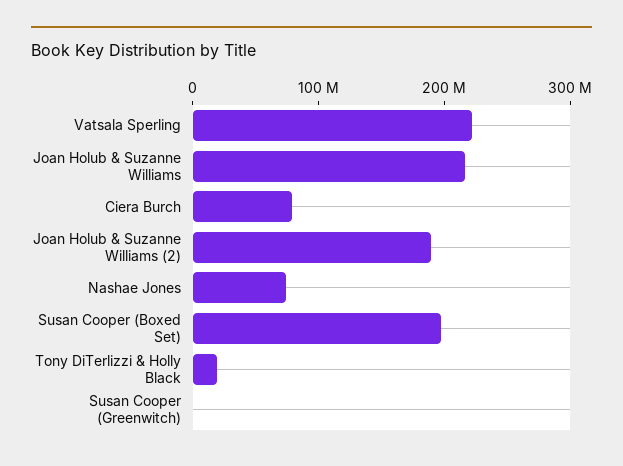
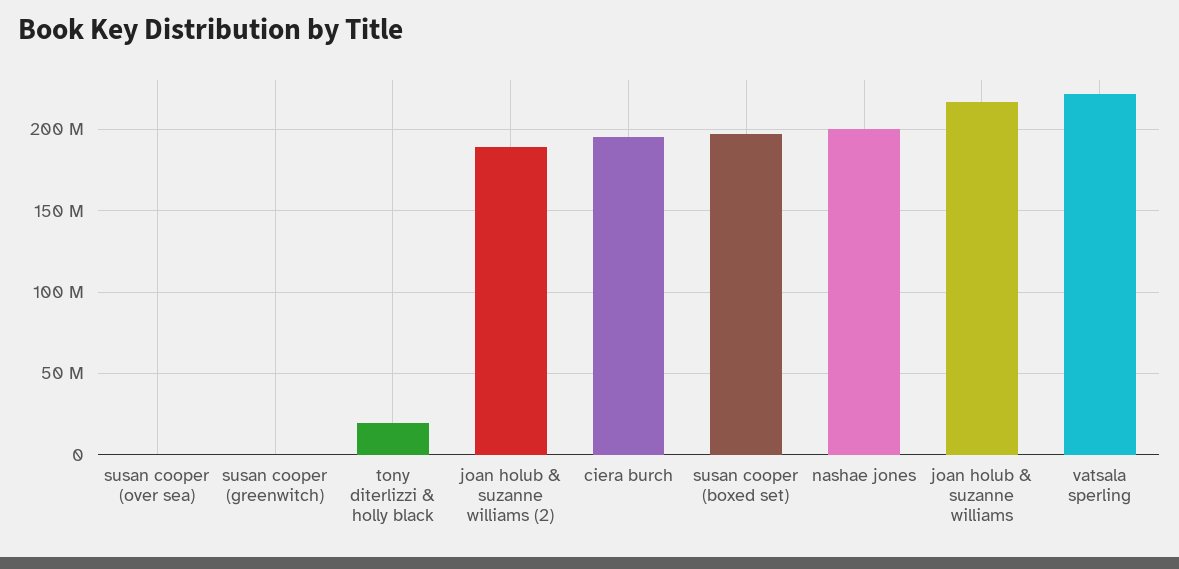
  {
    "Vatsala Sperling": 220000000,
    "Joan Holub & Suzanne Williams": 215000000,
-   "Ciera Burch": 80000000,
+   "Ciera Burch": 195000000,
    "Joan Holub & Suzanne Williams (2)": 190000000,
-   "Nashae Jones": 80000000,
+   "Nashae Jones": 200000000,
    "Susan Cooper (Boxed Set)": 195000000,
    "Tony DiTerlizzi & Holly Black": 20000000,
-   "Susan Cooper (Greenwitch)": 0
+   "Susan Cooper (Greenwitch)": 0,
+   "susan cooper (over sea)": 0
  }

